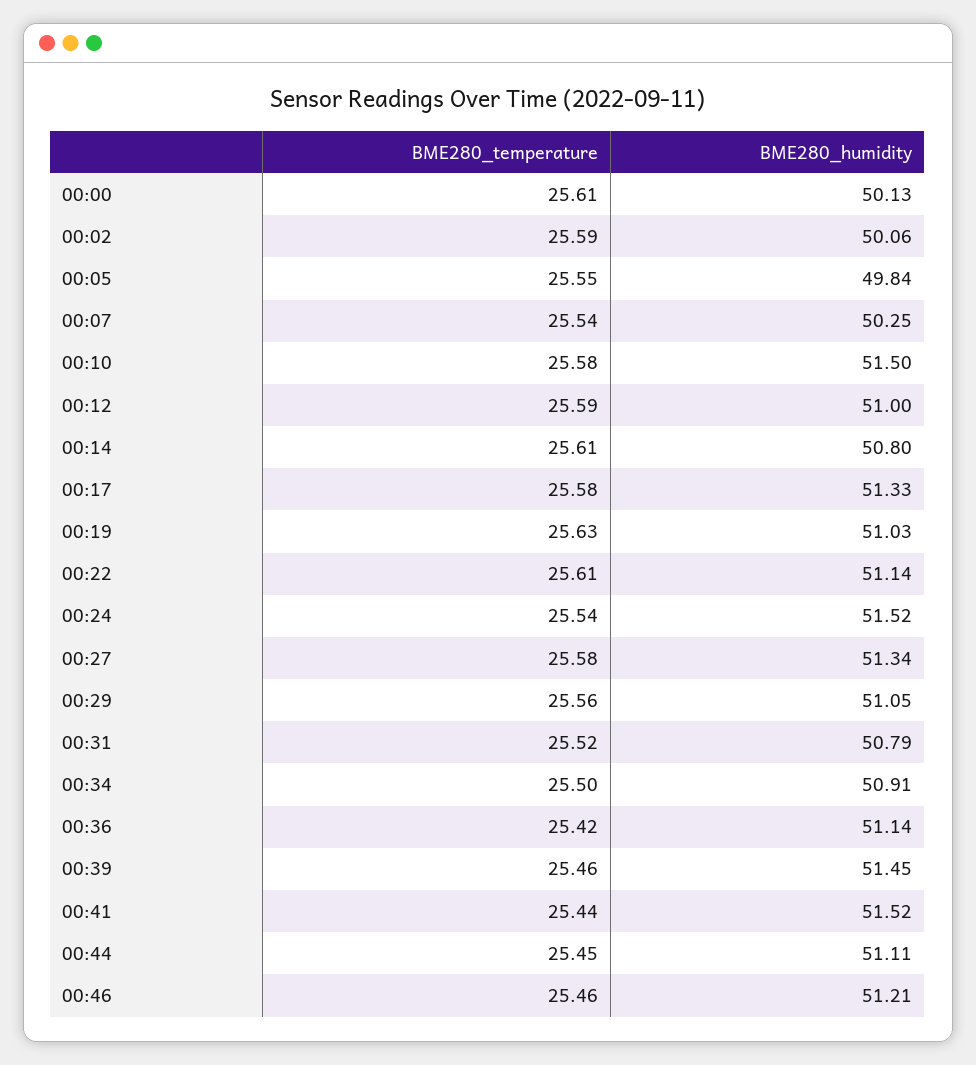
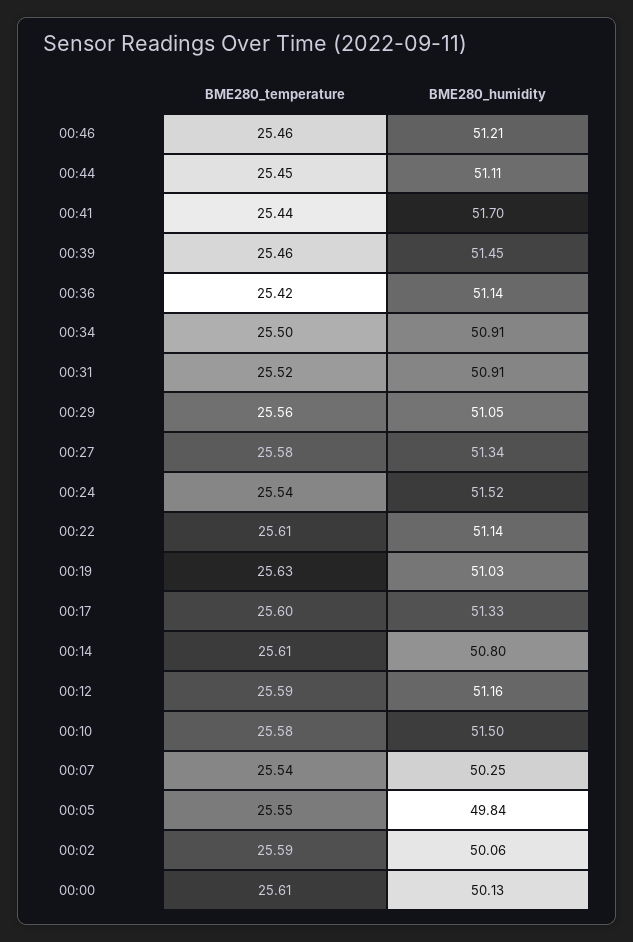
  {
    "BME280_temperature": {
      "00:00": 25.61,
      "00:02": 25.59,
      "00:05": 25.55,
      "00:07": 25.54,
      "00:10": 25.58,
      "00:12": 25.59,
      "00:14": 25.61,
-     "00:17": 25.58,
+     "00:17": 25.6,
      "00:19": 25.63,
      "00:22": 25.61,
      "00:24": 25.54,
      "00:27": 25.58,
      "00:29": 25.56,
      "00:31": 25.52,
      "00:34": 25.5,
      "00:36": 25.42,
      "00:39": 25.46,
      "00:41": 25.44,
      "00:44": 25.45,
      "00:46": 25.46
    },
    "BME280_humidity": {
      "00:00": 50.13,
      "00:02": 50.06,
      "00:05": 49.84,
      "00:07": 50.25,
      "00:10": 51.5,
-     "00:12": 51,
+     "00:12": 51.16,
      "00:14": 50.8,
      "00:17": 51.33,
      "00:19": 51.03,
      "00:22": 51.14,
      "00:24": 51.52,
      "00:27": 51.34,
      "00:29": 51.05,
-     "00:31": 50.79,
+     "00:31": 50.91,
      "00:34": 50.91,
      "00:36": 51.14,
      "00:39": 51.45,
-     "00:41": 51.52,
+     "00:41": 51.7,
      "00:44": 51.11,
      "00:46": 51.21
    }
  }

